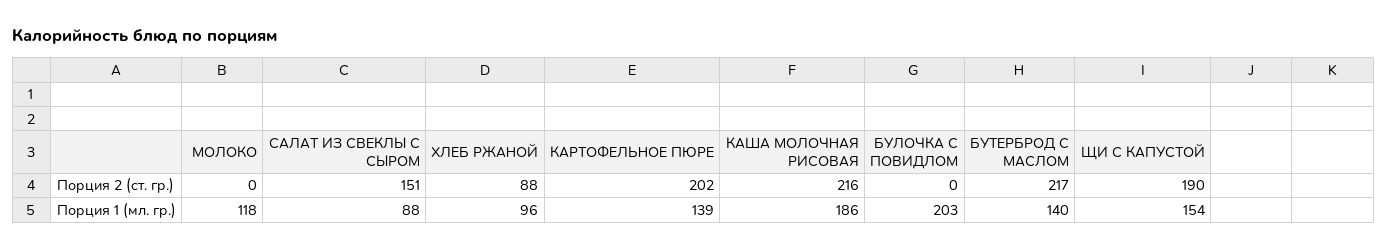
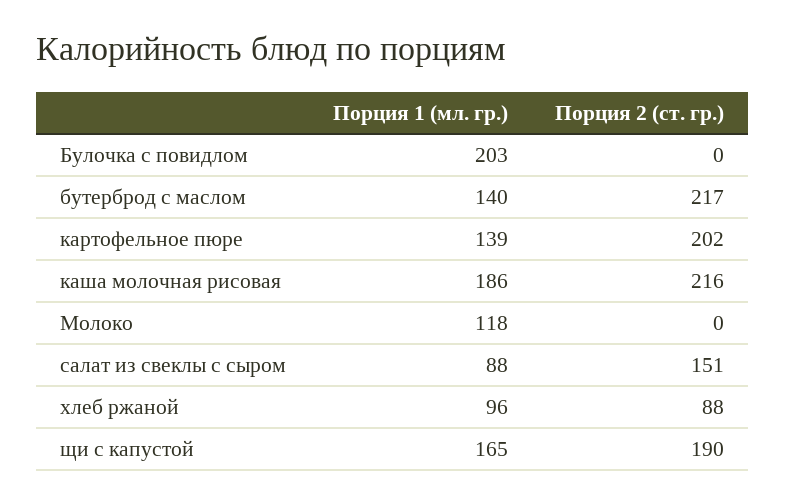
  {
    "МОЛОКО": {
      "Порция 2 (ст. гр.)": 0,
      "Порция 1 (мл. гр.)": 118
    },
    "САЛАТ ИЗ СВЕКЛЫ С СЫРОМ": {
      "Порция 2 (ст. гр.)": 151,
      "Порция 1 (мл. гр.)": 88
    },
    "ХЛЕБ РЖАНОЙ": {
      "Порция 2 (ст. гр.)": 88,
      "Порция 1 (мл. гр.)": 96
    },
    "КАРТОФЕЛЬНОЕ ПЮРЕ": {
      "Порция 2 (ст. гр.)": 202,
      "Порция 1 (мл. гр.)": 139
    },
    "КАША МОЛОЧНАЯ РИСОВАЯ": {
      "Порция 2 (ст. гр.)": 216,
      "Порция 1 (мл. гр.)": 186
    },
    "БУЛОЧКА С ПОВИДЛОМ": {
      "Порция 2 (ст. гр.)": 0,
      "Порция 1 (мл. гр.)": 203
    },
    "БУТЕРБРОД С МАСЛОМ": {
      "Порция 2 (ст. гр.)": 217,
      "Порция 1 (мл. гр.)": 140
    },
    "ЩИ С КАПУСТОЙ": {
      "Порция 2 (ст. гр.)": 190,
-     "Порция 1 (мл. гр.)": 154
+     "Порция 1 (мл. гр.)": 165
    }
  }

